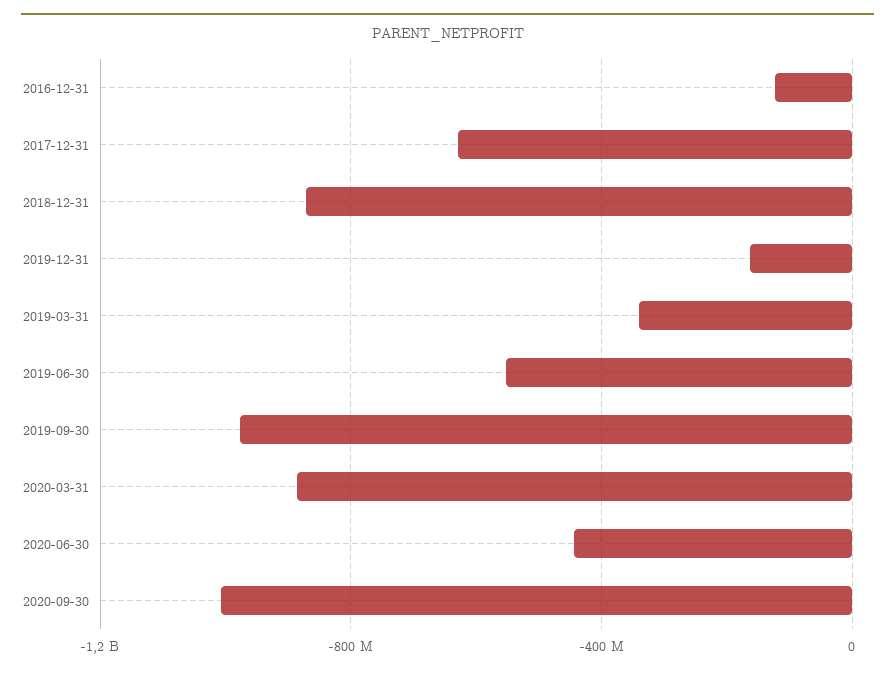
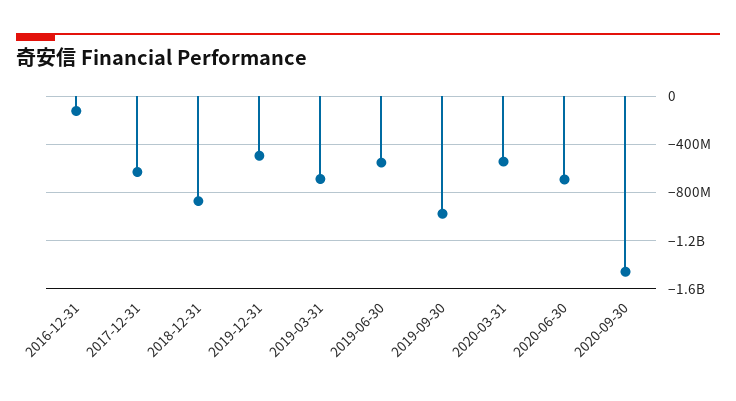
  {
    "2016-12-31": -100000000,
    "2017-12-31": -650000000,
    "2018-12-31": -850000000,
-   "2019-12-31": -150000000,
+   "2019-12-31": -500000000,
-   "2019-03-31": -350000000,
+   "2019-03-31": -700000000,
    "2019-06-30": -550000000,
    "2019-09-30": -1000000000,
-   "2020-03-31": -900000000,
+   "2020-03-31": -550000000,
-   "2020-06-30": -450000000,
+   "2020-06-30": -700000000,
-   "2020-09-30": -1000000000
+   "2020-09-30": -1450000000
  }

